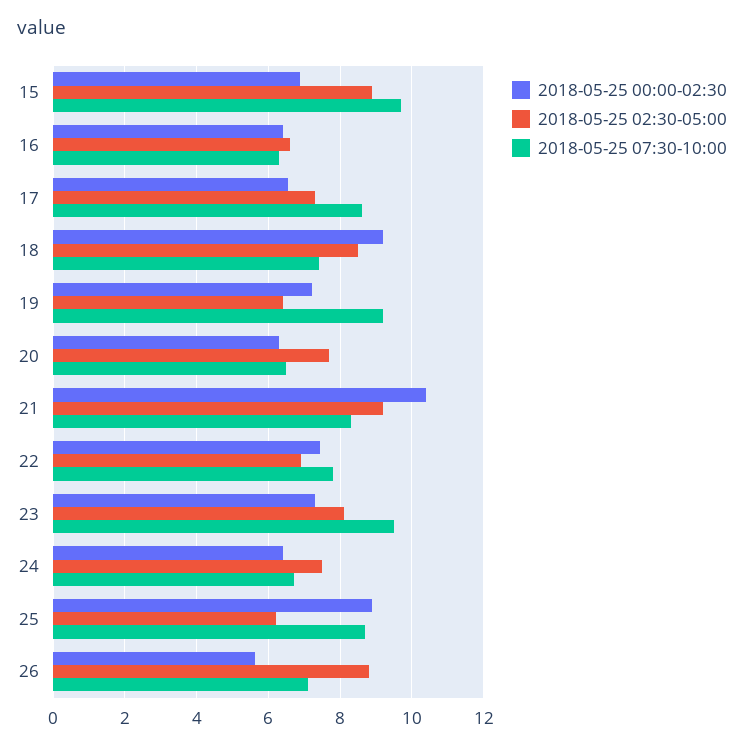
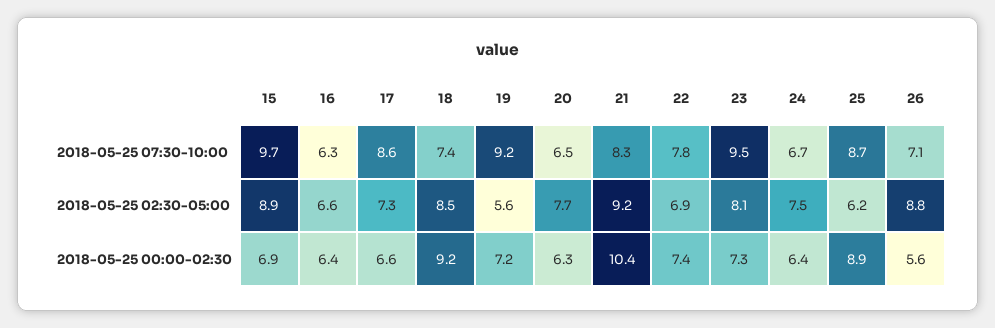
  {
    "2018-05-25 00:00-02:30": {
      "15": 6.9,
      "16": 6.4,
      "17": 6.6,
      "18": 9.2,
      "19": 7.2,
      "20": 6.3,
      "21": 10.4,
      "22": 7.4,
      "23": 7.3,
      "24": 6.4,
      "25": 8.9,
      "26": 5.6
    },
    "2018-05-25 02:30-05:00": {
      "15": 8.9,
      "16": 6.6,
      "17": 7.3,
      "18": 8.5,
-     "19": 6.4,
+     "19": 5.6,
      "20": 7.7,
      "21": 9.2,
      "22": 6.9,
      "23": 8.1,
      "24": 7.5,
      "25": 6.2,
      "26": 8.8
    },
    "2018-05-25 07:30-10:00": {
      "15": 9.7,
      "16": 6.3,
      "17": 8.6,
      "18": 7.4,
      "19": 9.2,
      "20": 6.5,
      "21": 8.3,
      "22": 7.8,
      "23": 9.5,
      "24": 6.7,
      "25": 8.7,
      "26": 7.1
    }
  }

